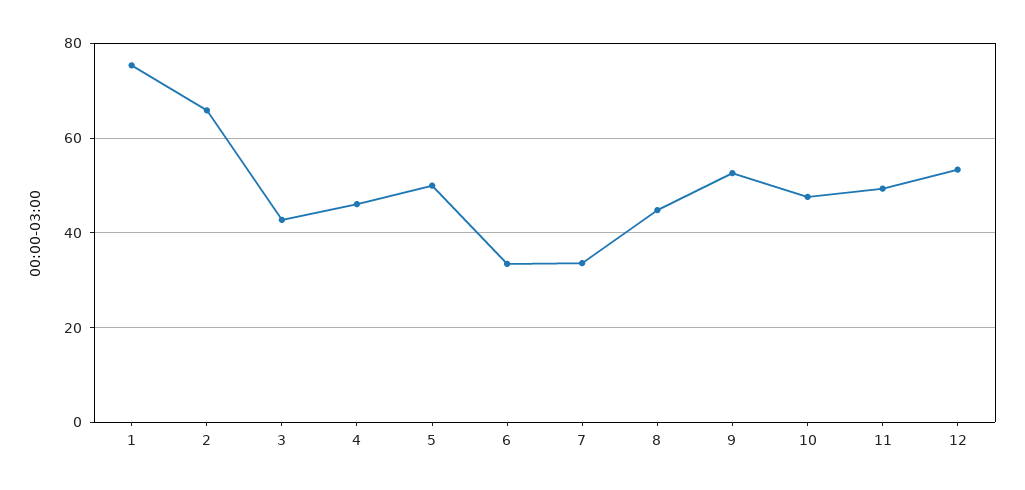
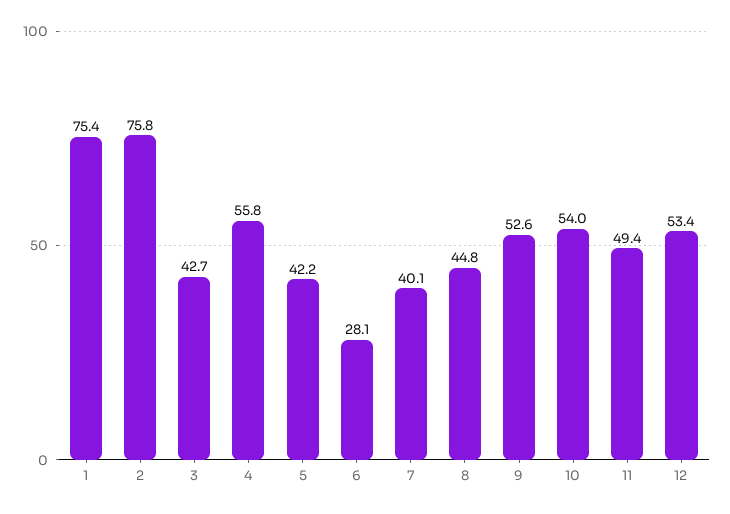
  {
    "1": 75.4,
-   "2": 66,
+   "2": 75.8,
    "3": 42.7,
-   "4": 46,
+   "4": 55.8,
-   "5": 50,
+   "5": 42.2,
-   "6": 34,
+   "6": 28.1,
-   "7": 34,
+   "7": 40.1,
    "8": 44.8,
    "9": 52.6,
-   "10": 48,
+   "10": 54,
    "11": 49.4,
    "12": 53.4
  }

